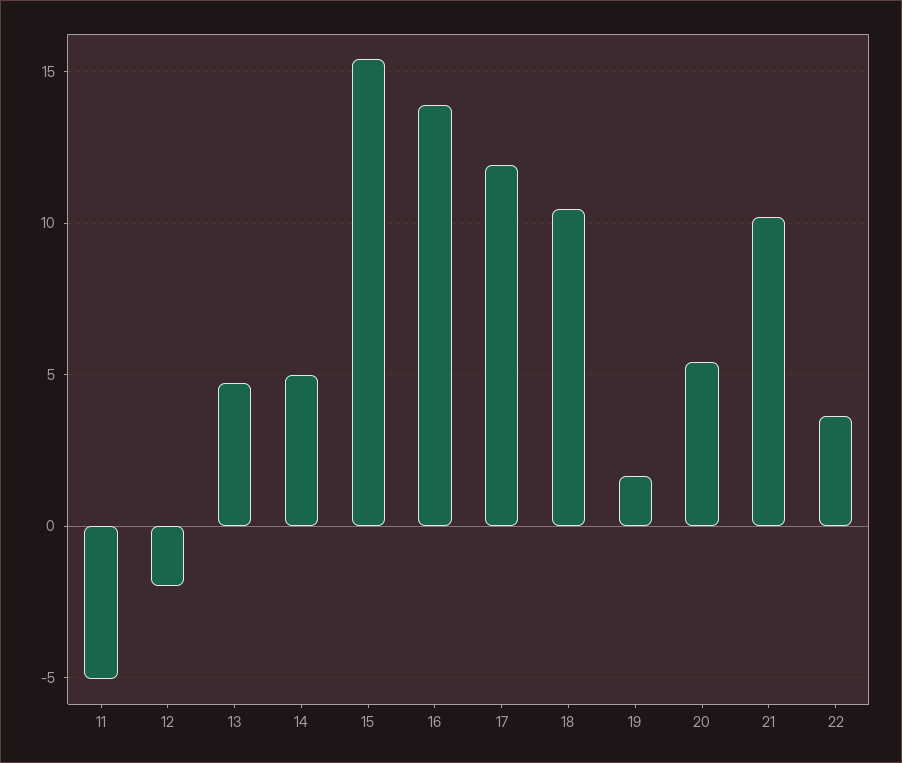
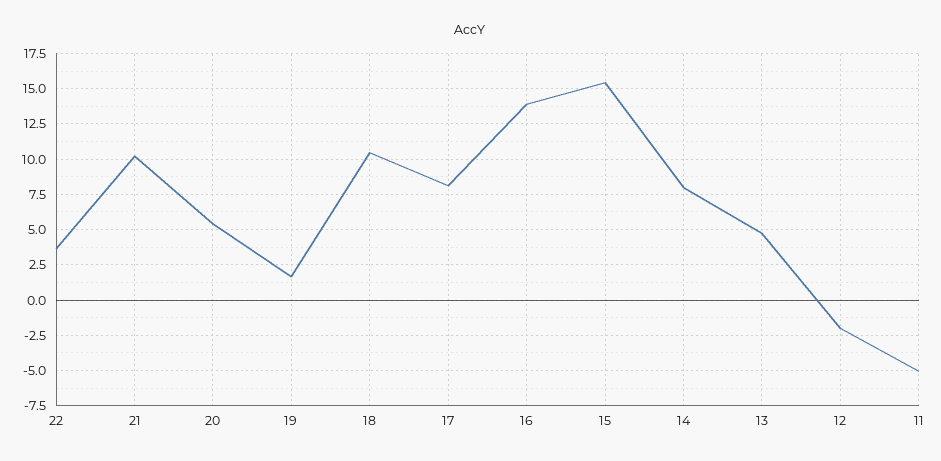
  {
    "11": -5,
    "12": -2,
    "13": 4.5,
-   "14": 5,
+   "14": 8,
    "15": 15.5,
    "16": 14,
-   "17": 12,
+   "17": 8,
    "18": 10.5,
    "19": 1.5,
    "20": 5.5,
    "21": 10,
    "22": 3.5
  }

